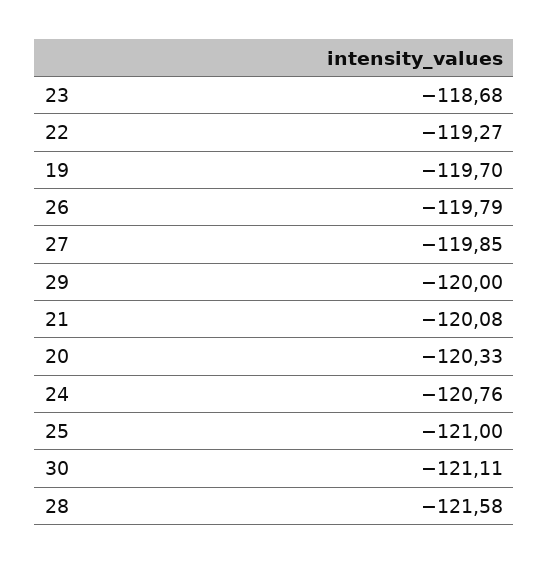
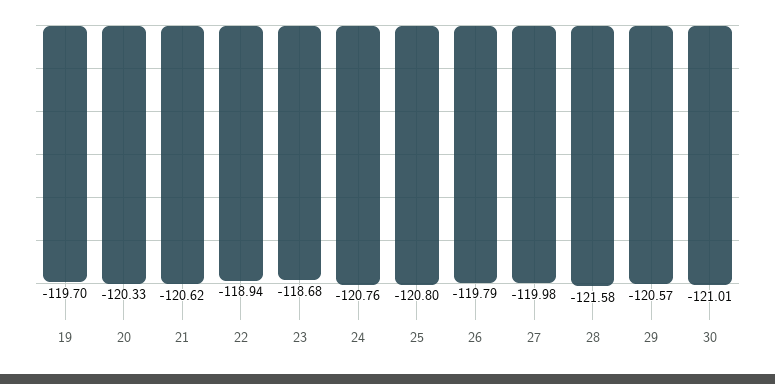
  {
    "23": -118.68,
-   "22": -119.27,
+   "22": -118.94,
    "19": -119.7,
    "26": -119.79,
-   "27": -119.85,
+   "27": -119.98,
-   "29": -120,
+   "29": -120.57,
-   "21": -120.08,
+   "21": -120.62,
    "20": -120.33,
    "24": -120.76,
-   "25": -121,
+   "25": -120.8,
-   "30": -121.11,
+   "30": -121.01,
    "28": -121.58
  }

